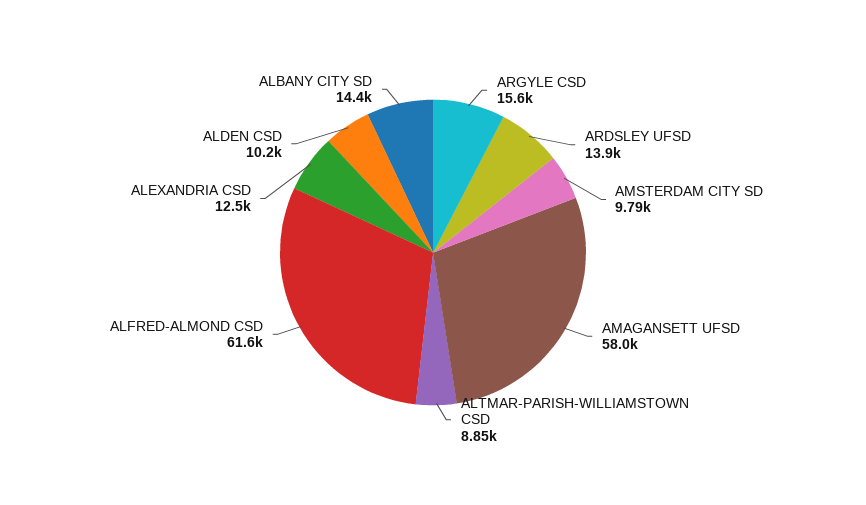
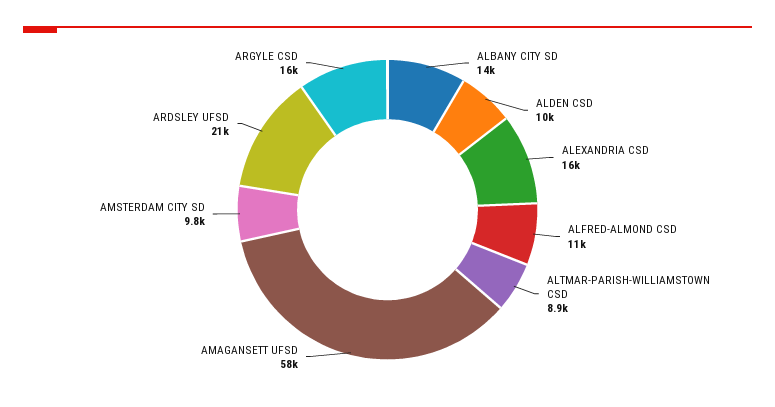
  {
    "ARGYLE CSD": 15600,
-   "ARDSLEY UFSD": 13900,
+   "ARDSLEY UFSD": 21000,
    "AMSTERDAM CITY SD": 9790,
    "AMAGANSETT UFSD": 58000,
    "ALTMAR-PARISH-WILLIAMSTOWN CSD": 8850,
-   "ALFRED-ALMOND CSD": 61600,
+   "ALFRED-ALMOND CSD": 11000,
-   "ALEXANDRIA CSD": 12500,
+   "ALEXANDRIA CSD": 16000,
    "ALDEN CSD": 10200,
    "ALBANY CITY SD": 14400
  }

